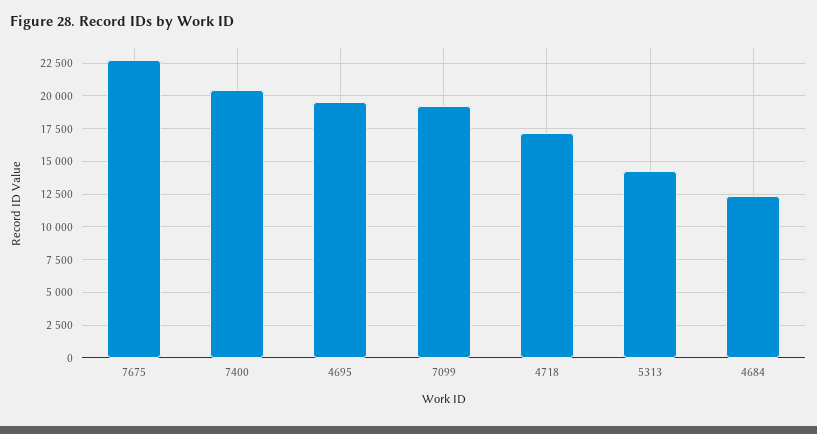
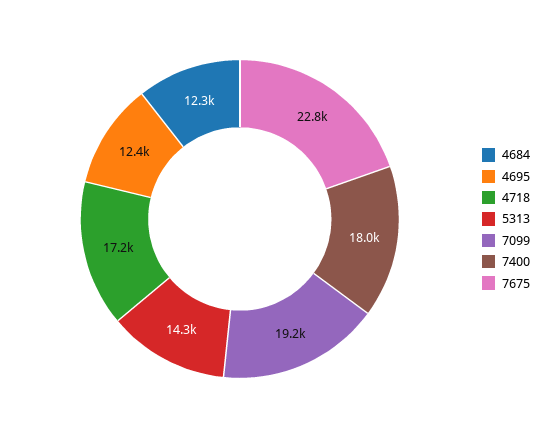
  {
    "7675": 22800,
-   "7400": 20500,
+   "7400": 18000,
-   "4695": 19500,
+   "4695": 12400,
    "7099": 19200,
    "4718": 17200,
    "5313": 14300,
    "4684": 12300
  }

